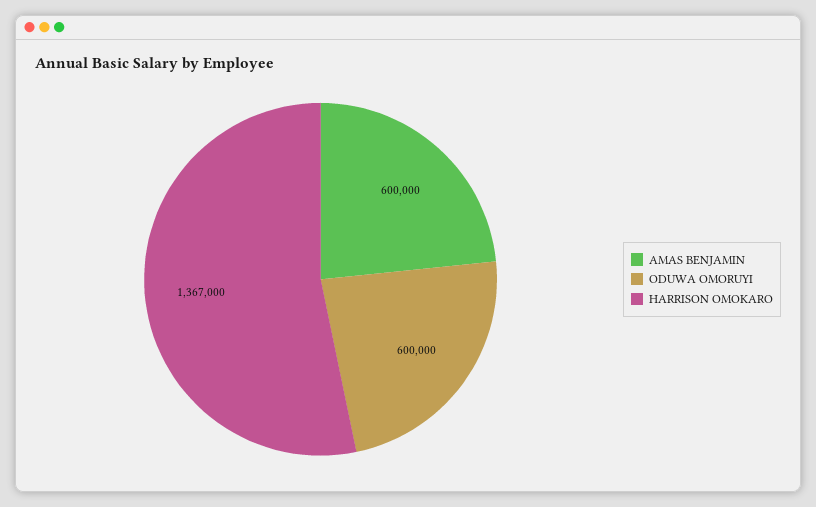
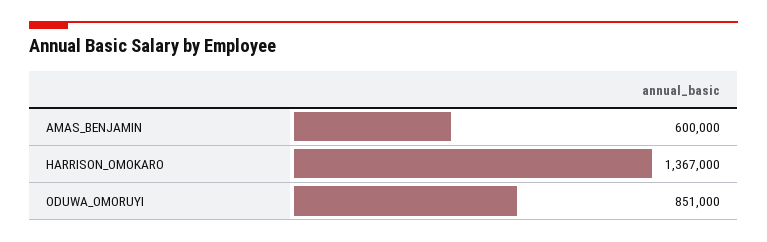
  {
    "AMAS BENJAMIN": 600000,
-   "ODUWA OMORUYI": 600000,
+   "ODUWA OMORUYI": 851000,
    "HARRISON OMOKARO": 1367000
  }

